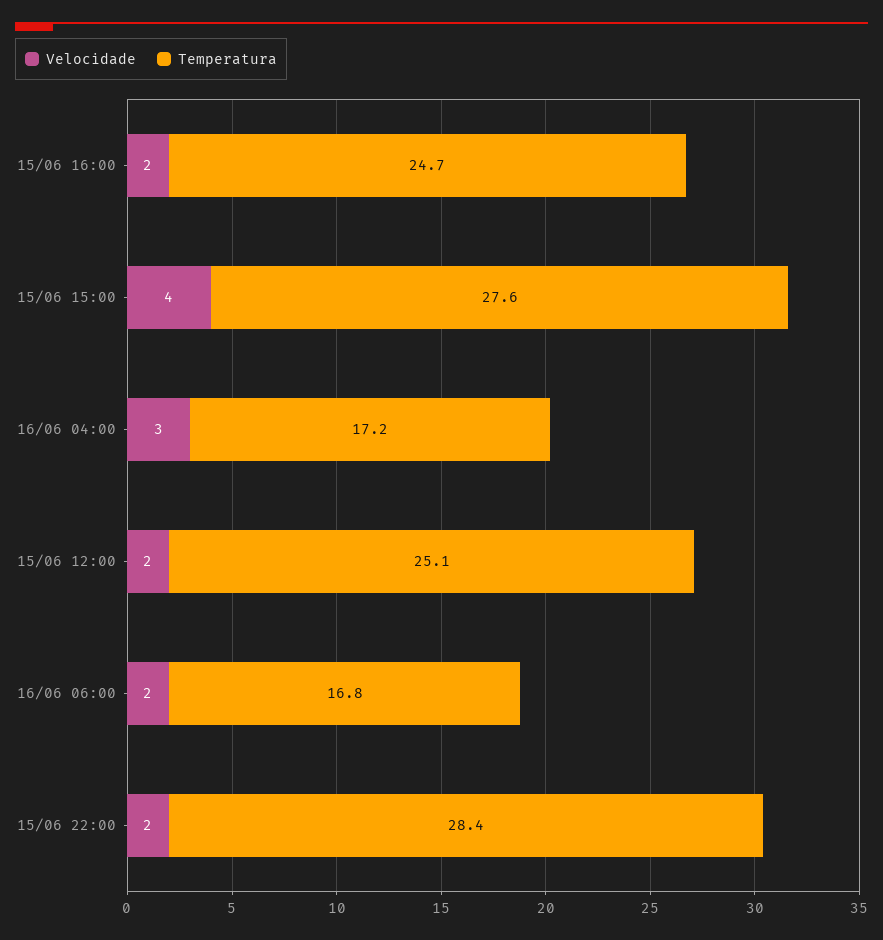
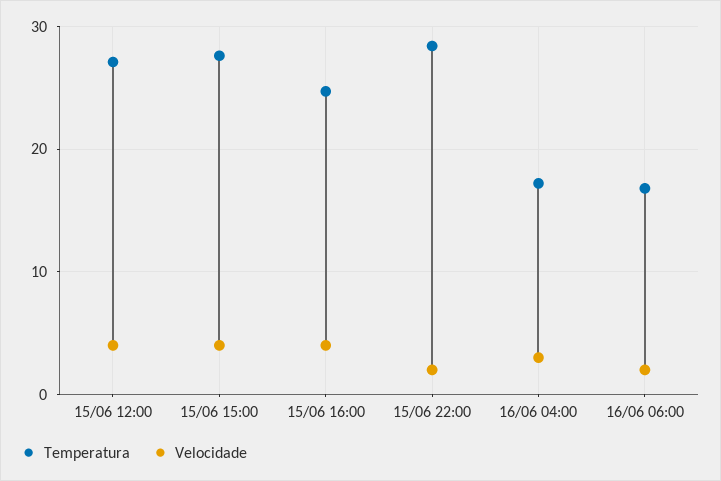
  {
    "Velocidade": {
-     "15/06 16:00": 2,
+     "15/06 16:00": 4,
      "15/06 15:00": 4,
      "16/06 04:00": 3,
-     "15/06 12:00": 2,
+     "15/06 12:00": 4,
      "16/06 06:00": 2,
      "15/06 22:00": 2
    },
    "Temperatura": {
      "15/06 16:00": 24.7,
      "15/06 15:00": 27.6,
      "16/06 04:00": 17.2,
-     "15/06 12:00": 25.1,
+     "15/06 12:00": 27,
      "16/06 06:00": 16.8,
      "15/06 22:00": 28.4
    }
  }

